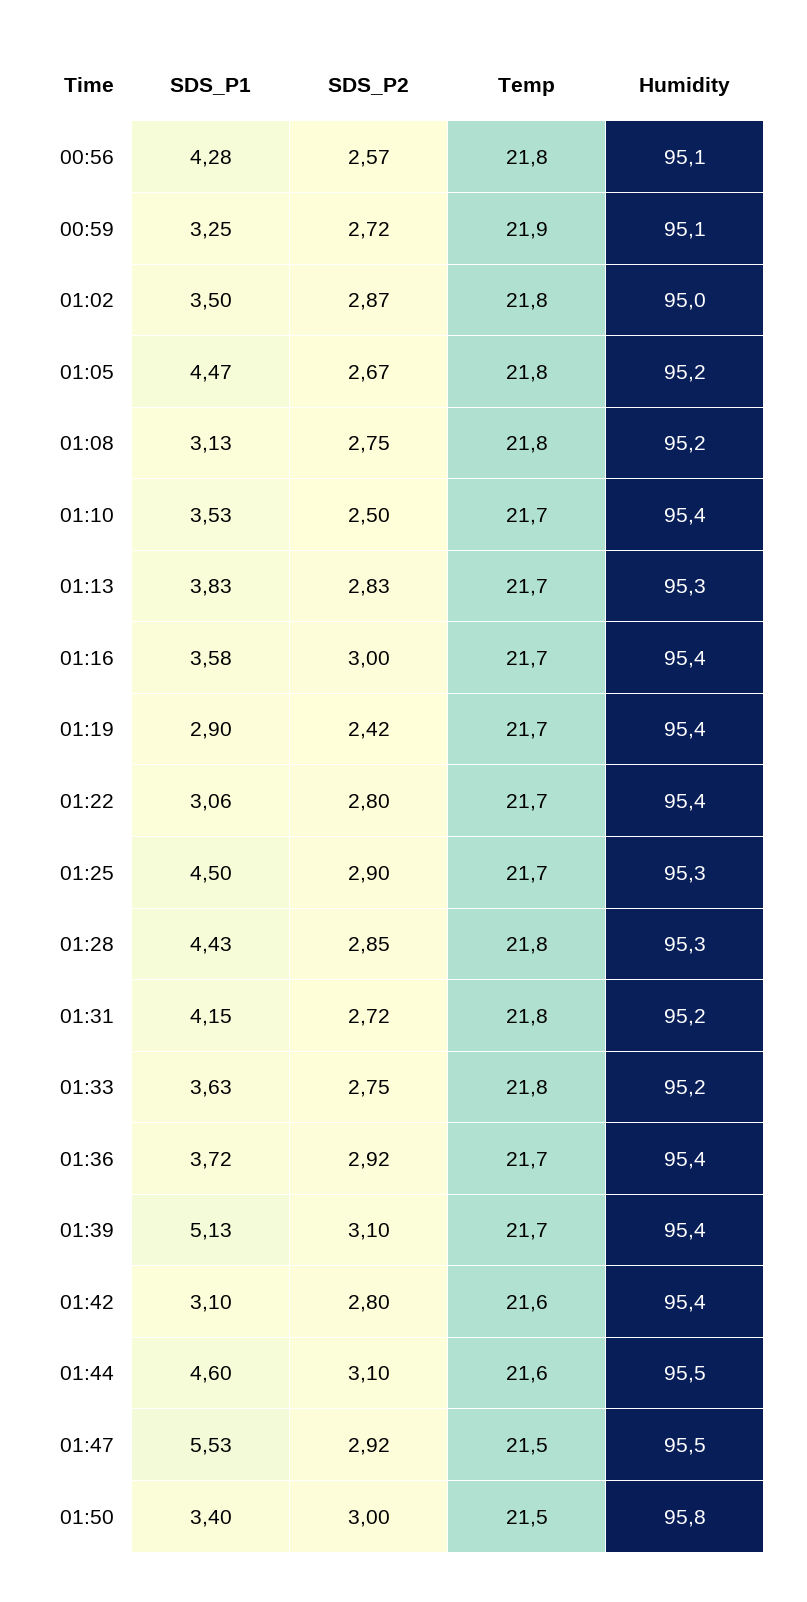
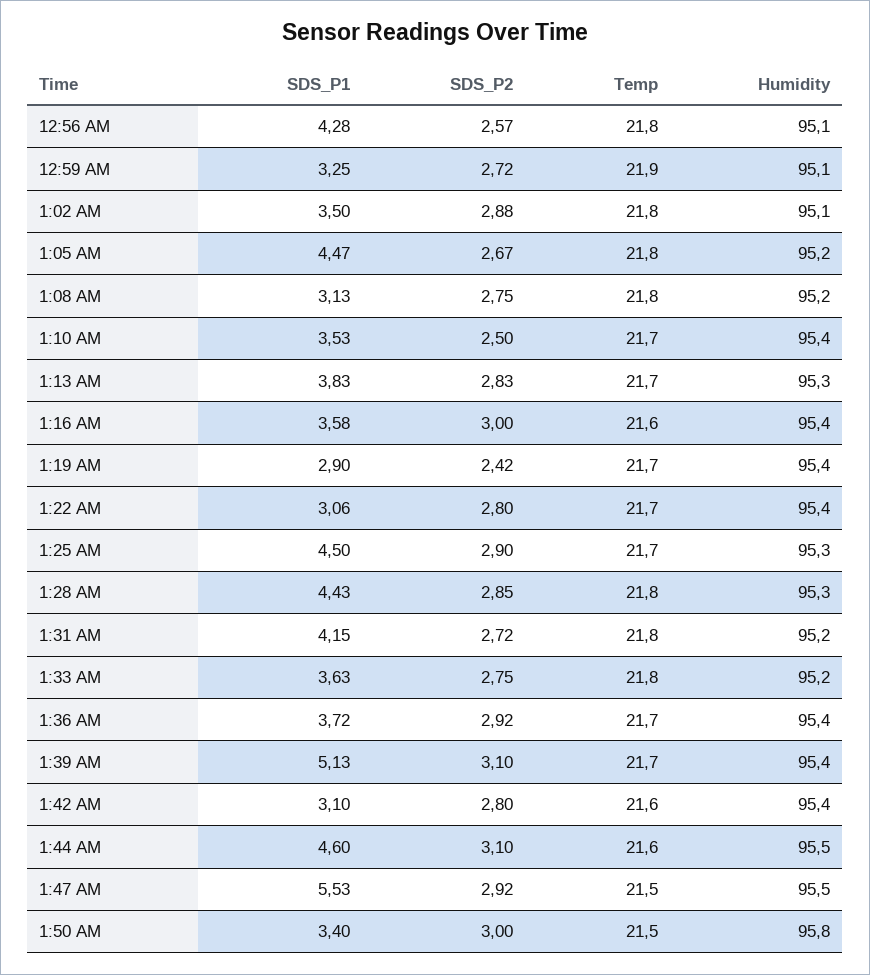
  {
    "SDS_P1": {
      "00:56": 4.28,
      "00:59": 3.25,
      "01:02": 3.5,
      "01:05": 4.47,
      "01:08": 3.13,
      "01:10": 3.53,
      "01:13": 3.83,
      "01:16": 3.58,
      "01:19": 2.9,
      "01:22": 3.06,
      "01:25": 4.5,
      "01:28": 4.43,
      "01:31": 4.15,
      "01:33": 3.63,
      "01:36": 3.72,
      "01:39": 5.13,
      "01:42": 3.1,
      "01:44": 4.6,
      "01:47": 5.53,
      "01:50": 3.4
    },
    "SDS_P2": {
      "00:56": 2.57,
      "00:59": 2.72,
-     "01:02": 2.87,
+     "01:02": 2.88,
      "01:05": 2.67,
      "01:08": 2.75,
      "01:10": 2.5,
      "01:13": 2.83,
      "01:16": 3,
      "01:19": 2.42,
      "01:22": 2.8,
      "01:25": 2.9,
      "01:28": 2.85,
      "01:31": 2.72,
      "01:33": 2.75,
      "01:36": 2.92,
      "01:39": 3.1,
      "01:42": 2.8,
      "01:44": 3.1,
      "01:47": 2.92,
      "01:50": 3
    },
    "Temp": {
      "00:56": 21.8,
      "00:59": 21.9,
      "01:02": 21.8,
      "01:05": 21.8,
      "01:08": 21.8,
      "01:10": 21.7,
      "01:13": 21.7,
-     "01:16": 21.7,
+     "01:16": 21.6,
      "01:19": 21.7,
      "01:22": 21.7,
      "01:25": 21.7,
      "01:28": 21.8,
      "01:31": 21.8,
      "01:33": 21.8,
      "01:36": 21.7,
      "01:39": 21.7,
      "01:42": 21.6,
      "01:44": 21.6,
      "01:47": 21.5,
      "01:50": 21.5
    },
    "Humidity": {
      "00:56": 95.1,
      "00:59": 95.1,
-     "01:02": 95,
+     "01:02": 95.1,
      "01:05": 95.2,
      "01:08": 95.2,
      "01:10": 95.4,
      "01:13": 95.3,
      "01:16": 95.4,
      "01:19": 95.4,
      "01:22": 95.4,
      "01:25": 95.3,
      "01:28": 95.3,
      "01:31": 95.2,
      "01:33": 95.2,
      "01:36": 95.4,
      "01:39": 95.4,
      "01:42": 95.4,
      "01:44": 95.5,
      "01:47": 95.5,
      "01:50": 95.8
    }
  }

